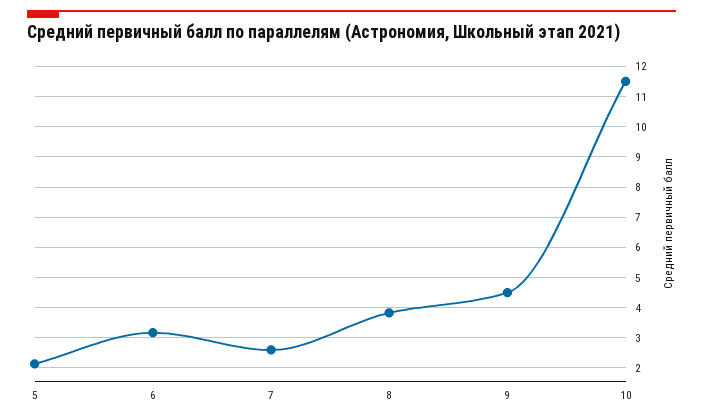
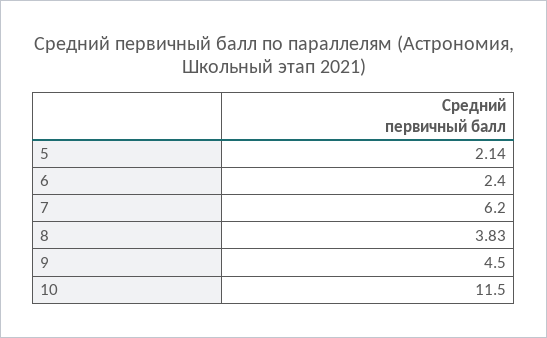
  {
    "5": 2.14,
-   "6": 3.2,
+   "6": 2.4,
-   "7": 2.6,
+   "7": 6.2,
    "8": 3.83,
    "9": 4.5,
    "10": 11.5
  }

